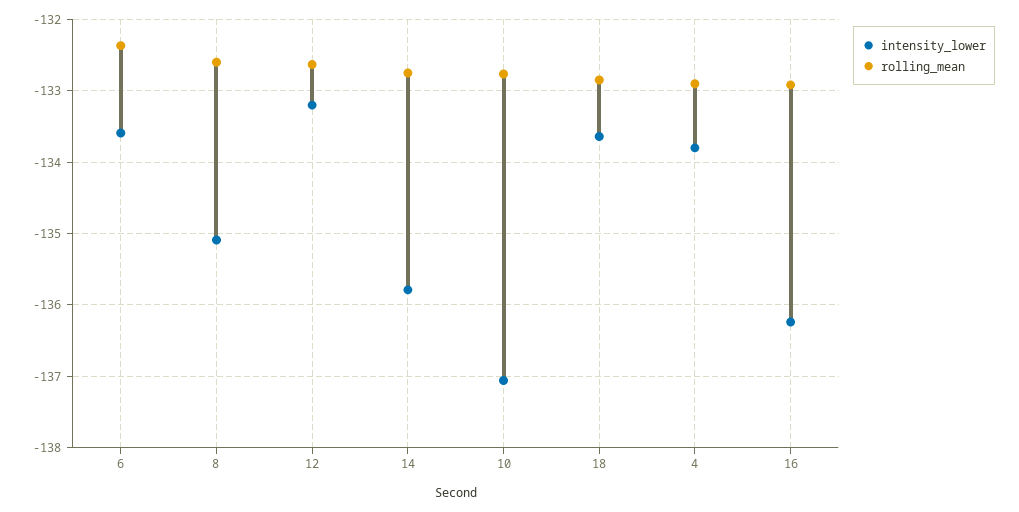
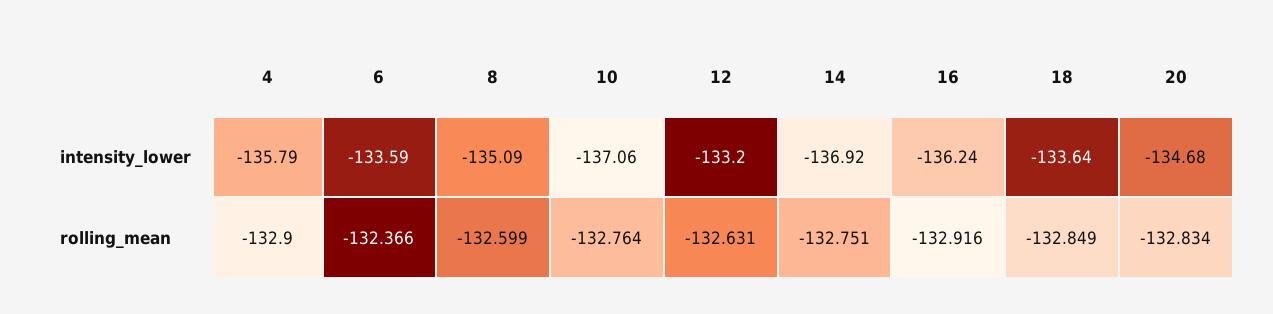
  {
    "intensity_lower": {
      "6": -133.59,
      "8": -135.09,
      "12": -133.2,
-     "14": -135.8,
+     "14": -136.92,
      "10": -137.06,
      "18": -133.64,
-     "4": -133.8,
+     "4": -135.79,
-     "16": -136.24
+     "16": -136.24,
+     "20": -134.68
    },
    "rolling_mean": {
      "6": -132.366,
      "8": -132.599,
      "12": -132.631,
      "14": -132.751,
      "10": -132.764,
      "18": -132.849,
      "4": -132.9,
-     "16": -132.916
+     "16": -132.916,
+     "20": -132.834
    }
  }

